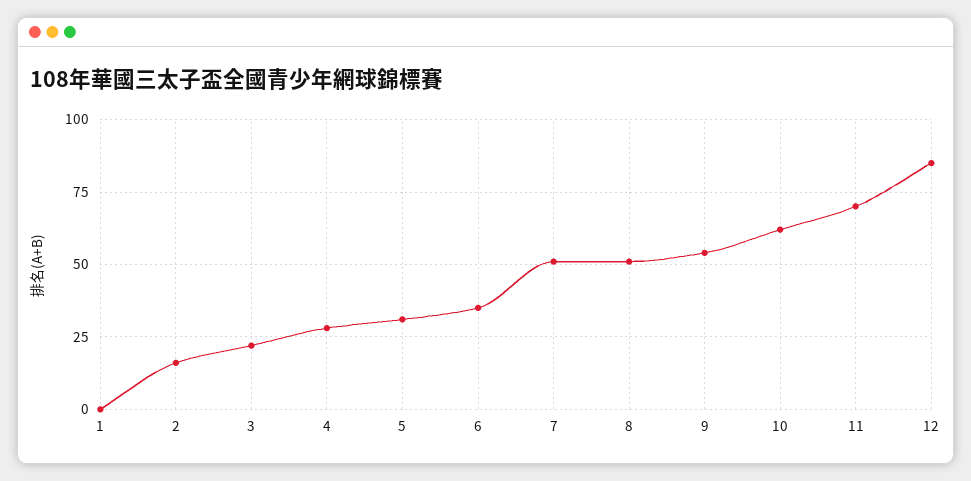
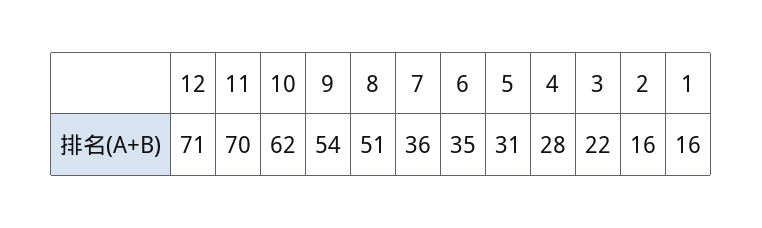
  {
-   "1": 0,
+   "1": 16,
    "2": 16,
    "3": 22,
    "4": 28,
    "5": 31,
    "6": 35,
-   "7": 50,
+   "7": 36,
    "8": 51,
    "9": 54,
    "10": 62,
    "11": 70,
-   "12": 85
+   "12": 71
  }

